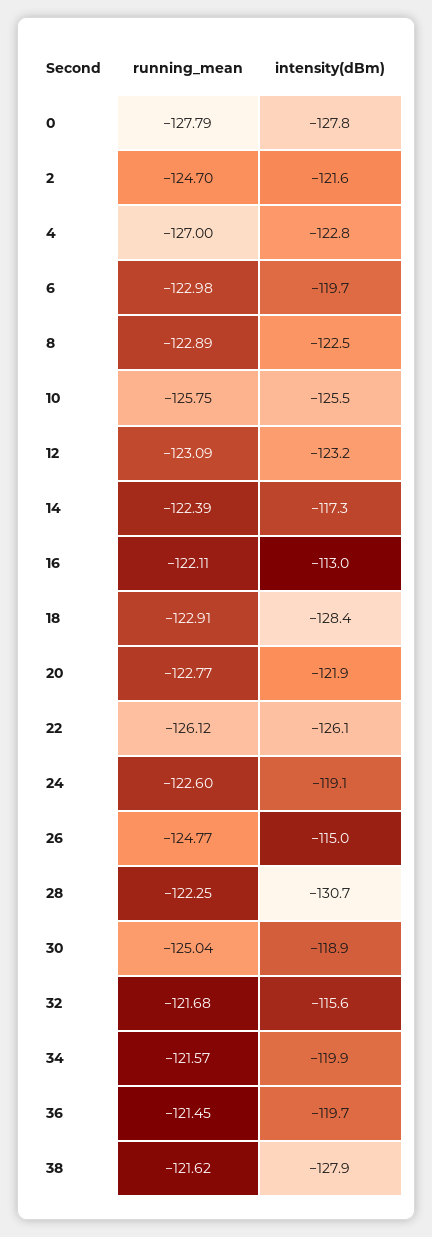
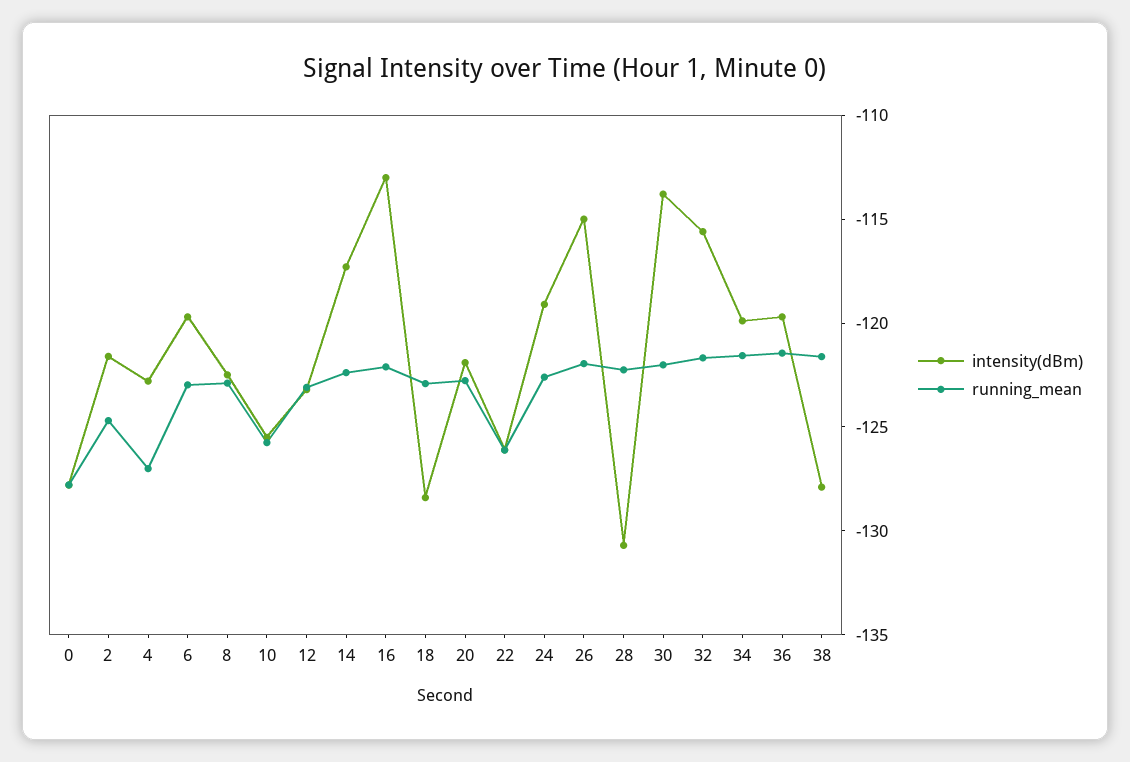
  {
    "running_mean": {
      "0": -127.79,
      "2": -124.7,
      "4": -127,
      "6": -122.98,
      "8": -122.89,
      "10": -125.75,
      "12": -123.09,
      "14": -122.39,
      "16": -122.11,
      "18": -122.91,
      "20": -122.77,
      "22": -126.12,
      "24": -122.6,
-     "26": -124.77,
+     "26": -122,
      "28": -122.25,
-     "30": -125.04,
+     "30": -122,
      "32": -121.68,
      "34": -121.57,
      "36": -121.45,
      "38": -121.62
    },
    "intensity(dBm)": {
      "0": -127.8,
      "2": -121.6,
      "4": -122.8,
      "6": -119.7,
      "8": -122.5,
      "10": -125.5,
      "12": -123.2,
      "14": -117.3,
      "16": -113,
      "18": -128.4,
      "20": -121.9,
      "22": -126.1,
      "24": -119.1,
      "26": -115,
      "28": -130.7,
-     "30": -118.9,
+     "30": -114,
      "32": -115.6,
      "34": -119.9,
      "36": -119.7,
      "38": -127.9
    }
  }

